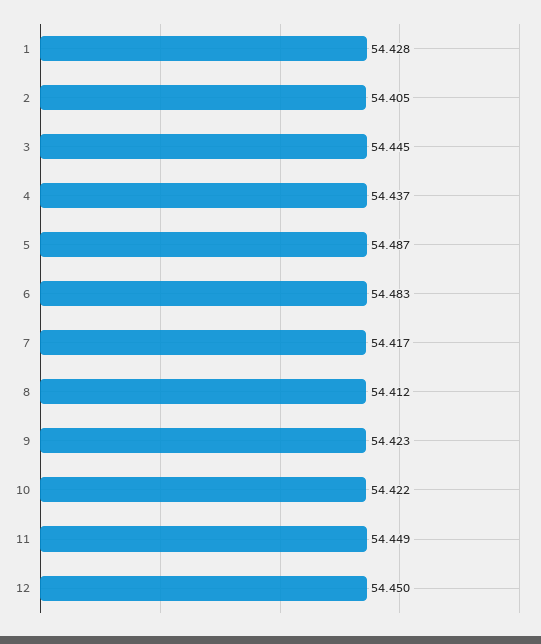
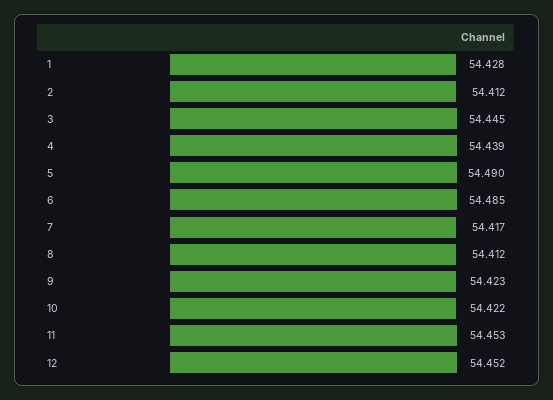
  {
    "1": 54.428,
-   "2": 54.405,
+   "2": 54.412,
    "3": 54.445,
-   "4": 54.437,
+   "4": 54.439,
-   "5": 54.487,
+   "5": 54.49,
-   "6": 54.483,
+   "6": 54.485,
    "7": 54.417,
    "8": 54.412,
    "9": 54.423,
    "10": 54.422,
-   "11": 54.449,
+   "11": 54.453,
-   "12": 54.45
+   "12": 54.452
  }

